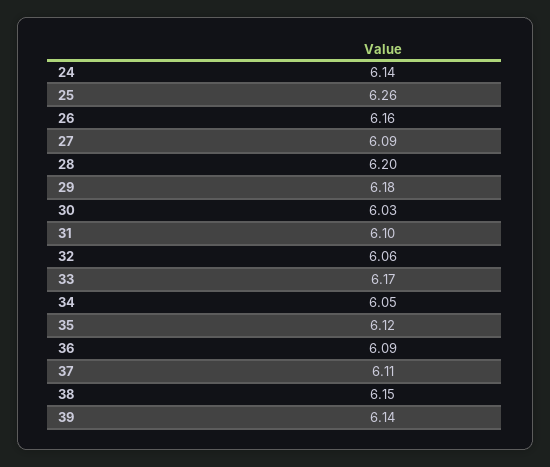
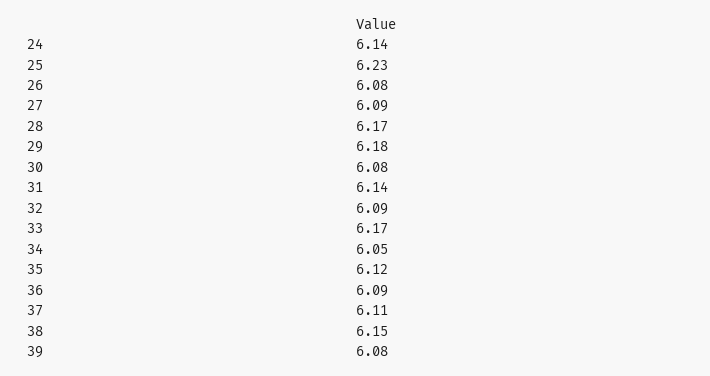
  {
    "24": 6.14,
-   "25": 6.26,
+   "25": 6.23,
-   "26": 6.16,
+   "26": 6.08,
    "27": 6.09,
-   "28": 6.2,
+   "28": 6.17,
    "29": 6.18,
-   "30": 6.03,
+   "30": 6.08,
-   "31": 6.1,
+   "31": 6.14,
-   "32": 6.06,
+   "32": 6.09,
    "33": 6.17,
    "34": 6.05,
    "35": 6.12,
    "36": 6.09,
    "37": 6.11,
    "38": 6.15,
-   "39": 6.14
+   "39": 6.08
  }

